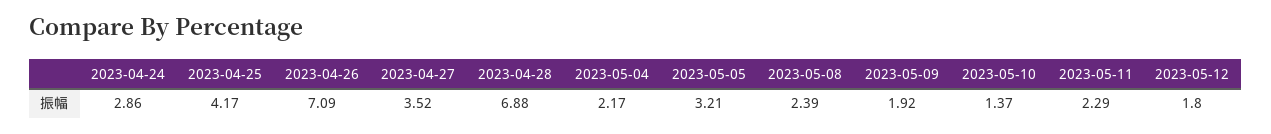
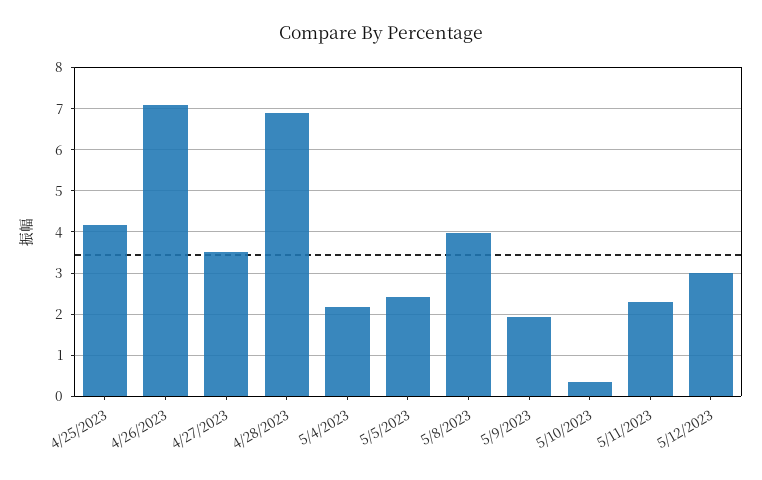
  {
-   "2023-04-24": 2.86,
    "2023-04-25": 4.17,
    "2023-04-26": 7.09,
    "2023-04-27": 3.52,
    "2023-04-28": 6.88,
    "2023-05-04": 2.17,
-   "2023-05-05": 3.21,
+   "2023-05-05": 2.4,
-   "2023-05-08": 2.39,
+   "2023-05-08": 4,
    "2023-05-09": 1.92,
-   "2023-05-10": 1.37,
+   "2023-05-10": 0.4,
    "2023-05-11": 2.29,
-   "2023-05-12": 1.8
+   "2023-05-12": 3
  }

